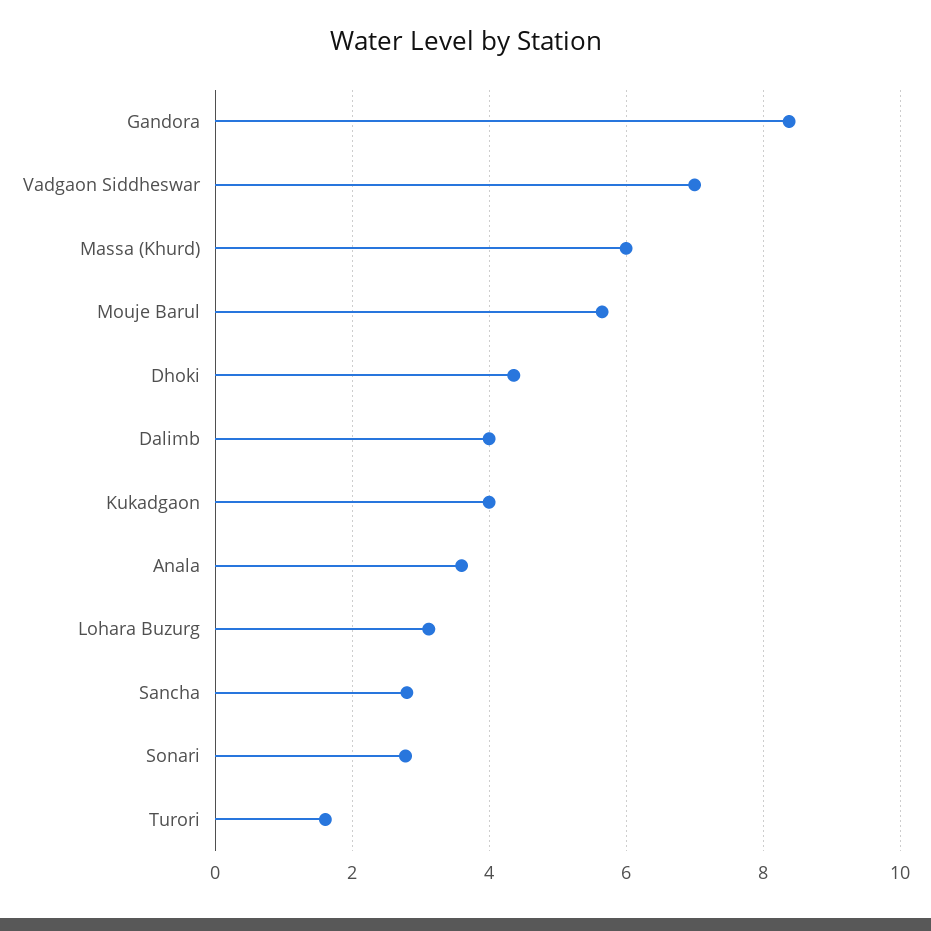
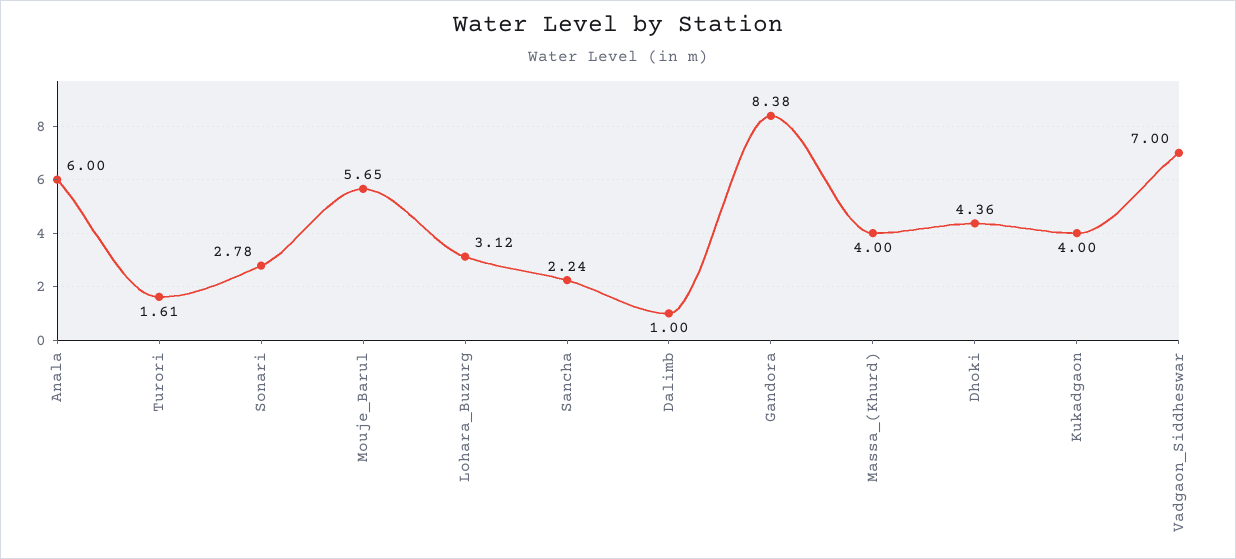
  {
    "Gandora": 8.38,
    "Vadgaon Siddheswar": 7,
-   "Massa (Khurd)": 6,
+   "Massa (Khurd)": 4,
    "Mouje Barul": 5.65,
    "Dhoki": 4.36,
-   "Dalimb": 4,
+   "Dalimb": 1,
    "Kukadgaon": 4,
-   "Anala": 3.6,
+   "Anala": 6,
    "Lohara Buzurg": 3.12,
-   "Sancha": 2.8,
+   "Sancha": 2.24,
    "Sonari": 2.78,
    "Turori": 1.61
  }

